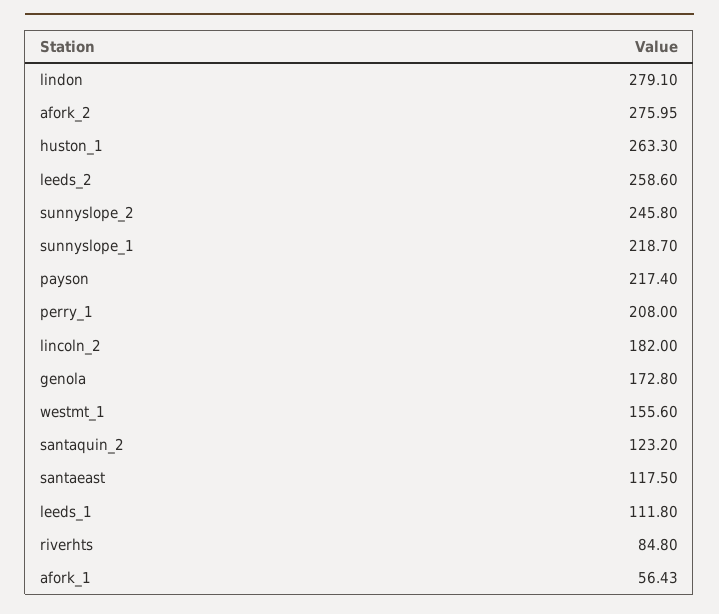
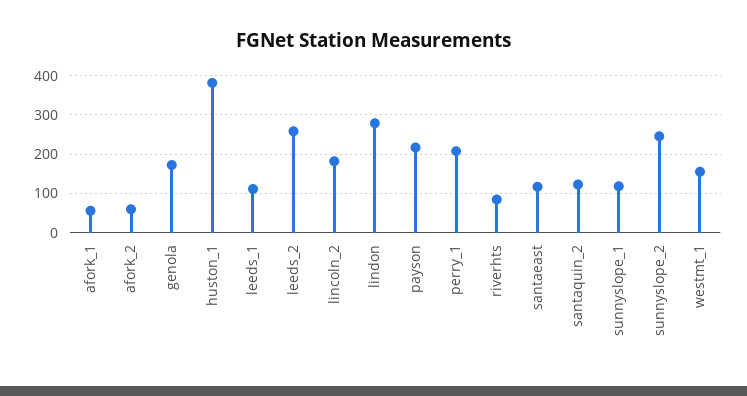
  {
    "lindon": 279.1,
-   "afork_2": 275.95,
+   "afork_2": 60,
-   "huston_1": 263.3,
+   "huston_1": 380,
    "leeds_2": 258.6,
    "sunnyslope_2": 245.8,
-   "sunnyslope_1": 218.7,
+   "sunnyslope_1": 120,
    "payson": 217.4,
    "perry_1": 208,
    "lincoln_2": 182,
    "genola": 172.8,
    "westmt_1": 155.6,
    "santaquin_2": 123.2,
    "santaeast": 117.5,
    "leeds_1": 111.8,
    "riverhts": 84.8,
    "afork_1": 56.43
  }

